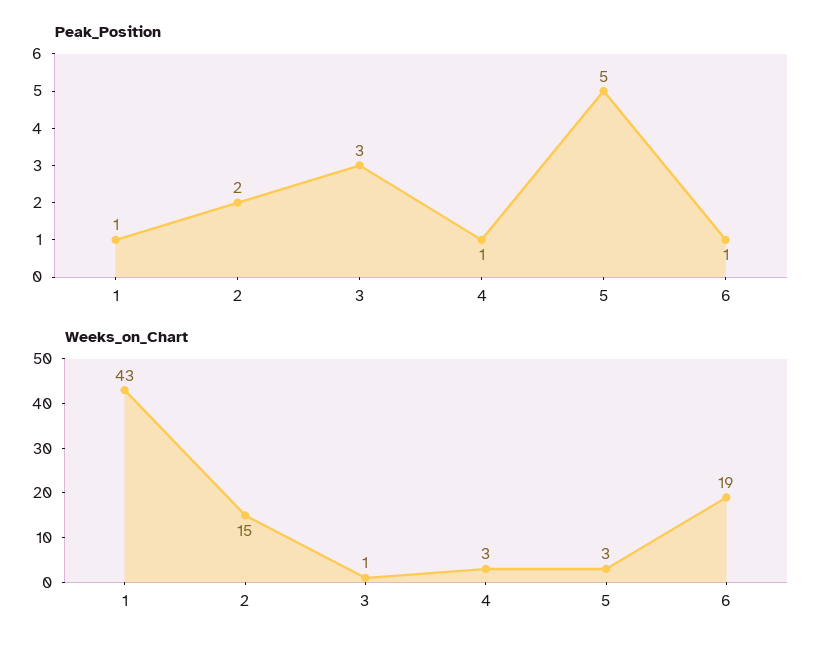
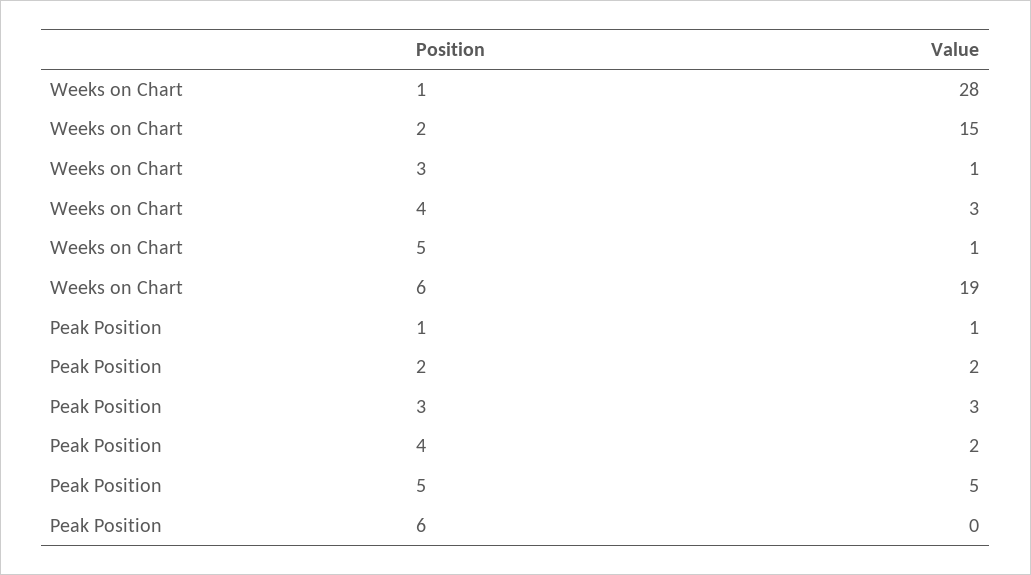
  {
    "Peak_Position": {
      "1": 1,
      "2": 2,
      "3": 3,
-     "4": 1,
+     "4": 2,
      "5": 5,
-     "6": 1
+     "6": 0
    },
    "Weeks_on_Chart": {
-     "1": 43,
+     "1": 28,
      "2": 15,
      "3": 1,
      "4": 3,
-     "5": 3,
+     "5": 1,
      "6": 19
    }
  }

